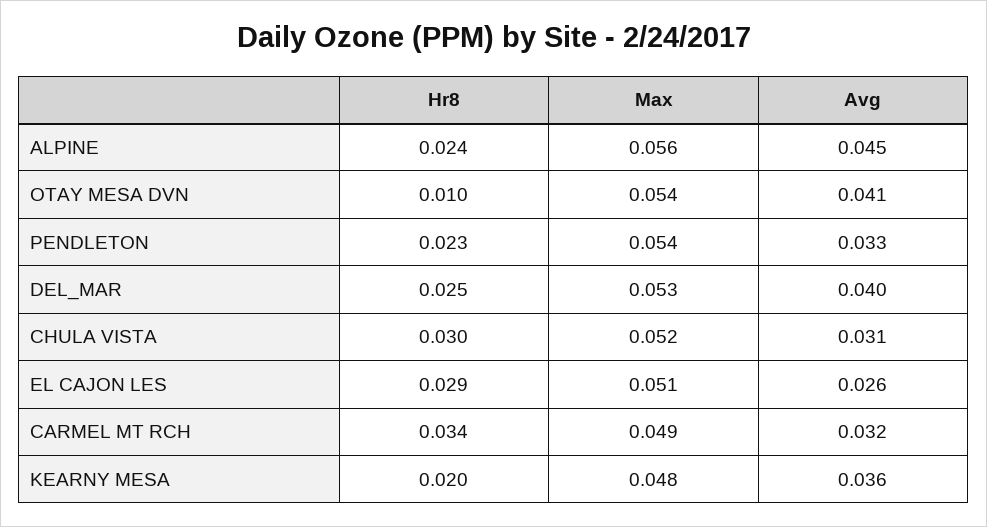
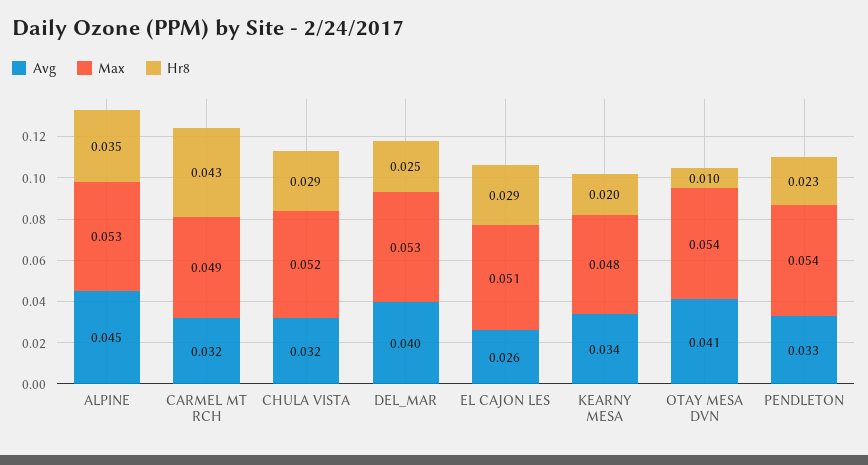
  {
    "Hr8": {
-     "ALPINE": 0.024,
+     "ALPINE": 0.035,
      "OTAY MESA DVN": 0.01,
      "PENDLETON": 0.023,
      "DEL_MAR": 0.025,
-     "CHULA VISTA": 0.03,
+     "CHULA VISTA": 0.029,
      "EL CAJON LES": 0.029,
-     "CARMEL MT RCH": 0.034,
+     "CARMEL MT RCH": 0.043,
      "KEARNY MESA": 0.02
    },
    "Max": {
-     "ALPINE": 0.056,
+     "ALPINE": 0.053,
      "OTAY MESA DVN": 0.054,
      "PENDLETON": 0.054,
      "DEL_MAR": 0.053,
      "CHULA VISTA": 0.052,
      "EL CAJON LES": 0.051,
      "CARMEL MT RCH": 0.049,
      "KEARNY MESA": 0.048
    },
    "Avg": {
      "ALPINE": 0.045,
      "OTAY MESA DVN": 0.041,
      "PENDLETON": 0.033,
      "DEL_MAR": 0.04,
-     "CHULA VISTA": 0.031,
+     "CHULA VISTA": 0.032,
      "EL CAJON LES": 0.026,
      "CARMEL MT RCH": 0.032,
-     "KEARNY MESA": 0.036
+     "KEARNY MESA": 0.034
    }
  }

